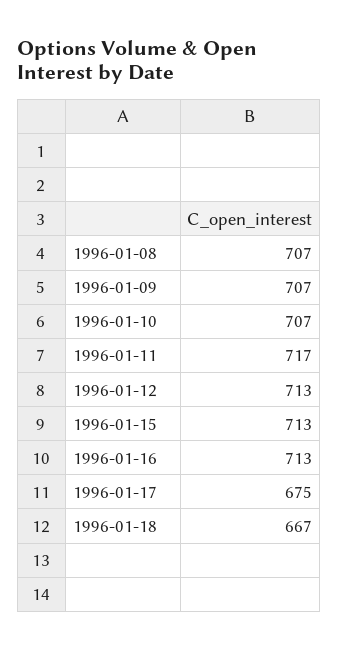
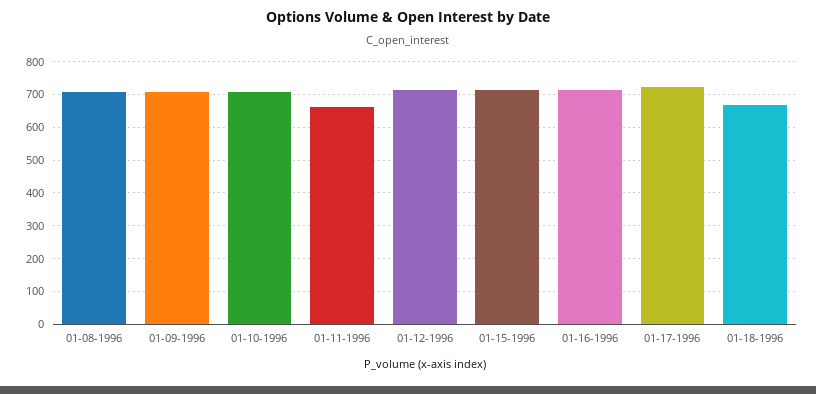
  {
    "1996-01-08": 707,
    "1996-01-09": 707,
    "1996-01-10": 707,
-   "1996-01-11": 717,
+   "1996-01-11": 660,
    "1996-01-12": 713,
    "1996-01-15": 713,
    "1996-01-16": 713,
-   "1996-01-17": 675,
+   "1996-01-17": 720,
    "1996-01-18": 667
  }

